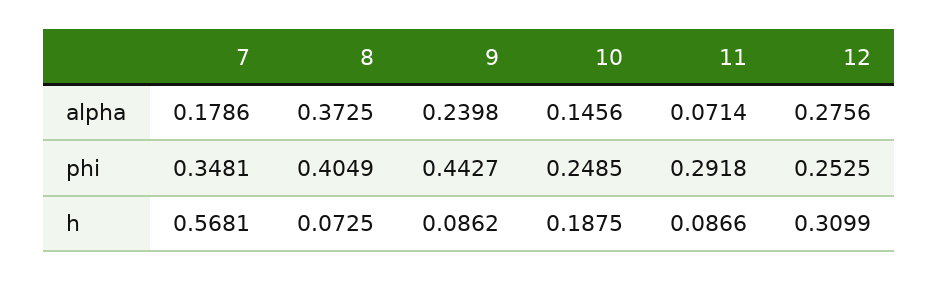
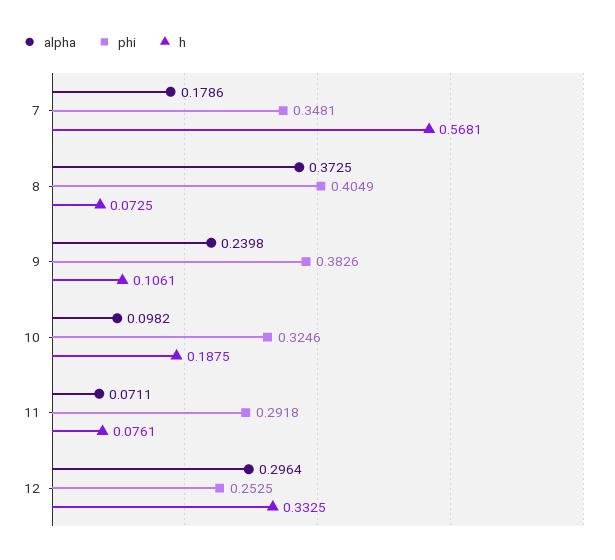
  {
    "alpha": {
      "7": 0.1786,
      "8": 0.3725,
      "9": 0.2398,
-     "10": 0.1456,
+     "10": 0.0982,
-     "11": 0.0714,
+     "11": 0.0711,
-     "12": 0.2756
+     "12": 0.2964
    },
    "phi": {
      "7": 0.3481,
      "8": 0.4049,
-     "9": 0.4427,
+     "9": 0.3826,
-     "10": 0.2485,
+     "10": 0.3246,
      "11": 0.2918,
      "12": 0.2525
    },
    "h": {
      "7": 0.5681,
      "8": 0.0725,
-     "9": 0.0862,
+     "9": 0.1061,
      "10": 0.1875,
-     "11": 0.0866,
+     "11": 0.0761,
-     "12": 0.3099
+     "12": 0.3325
    }
  }

